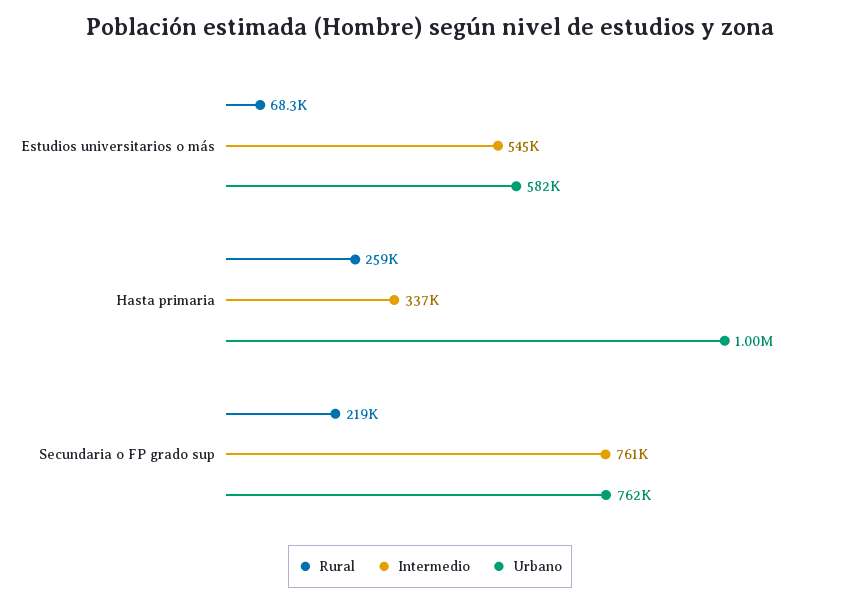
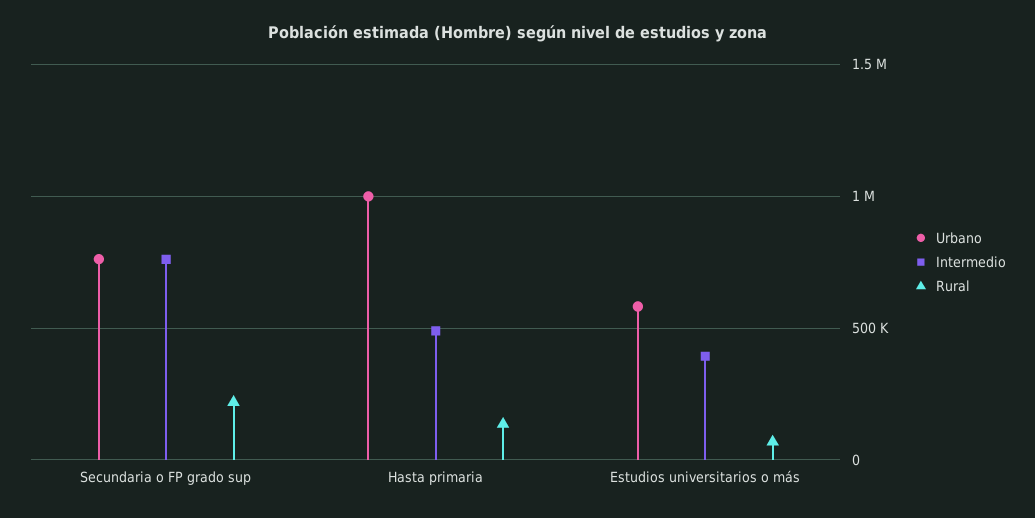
  {
    "Rural": {
      "Estudios universitarios o más": 68300,
-     "Hasta primaria": 259000,
+     "Hasta primaria": 150000,
      "Secundaria o FP grado sup": 219000
    },
    "Intermedio": {
-     "Estudios universitarios o más": 545000,
+     "Estudios universitarios o más": 400000,
-     "Hasta primaria": 337000,
+     "Hasta primaria": 500000,
      "Secundaria o FP grado sup": 761000
    },
    "Urbano": {
      "Estudios universitarios o más": 582000,
      "Hasta primaria": 1000000,
      "Secundaria o FP grado sup": 762000
    }
  }

